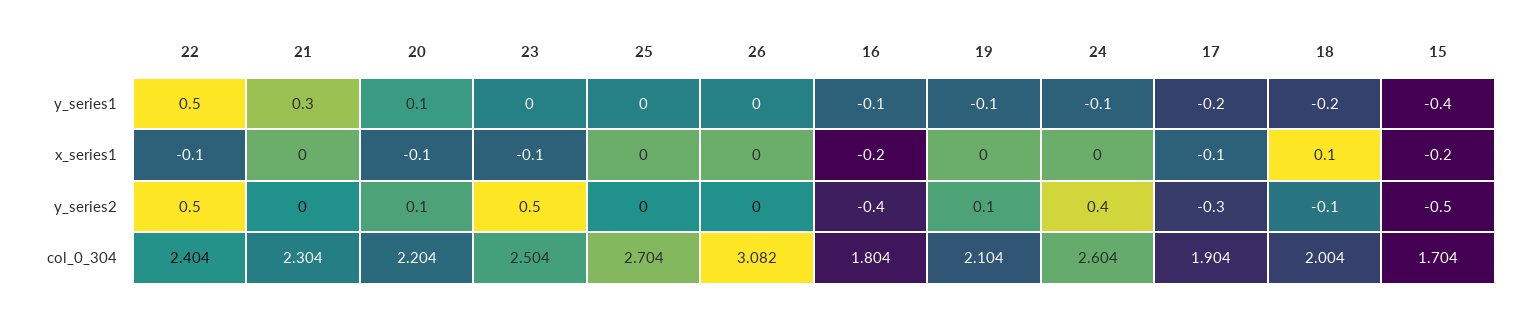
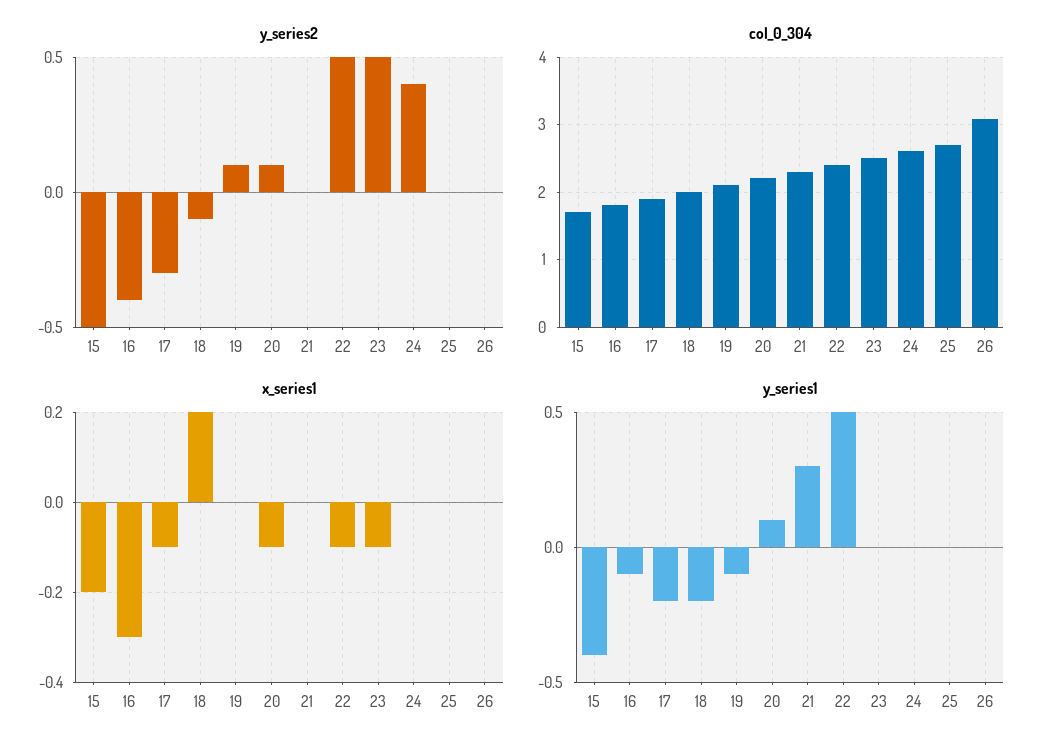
  {
    "y_series1": {
      "22": 0.5,
      "21": 0.3,
      "20": 0.1,
      "23": 0,
      "25": 0,
      "26": 0,
      "16": -0.1,
      "19": -0.1,
-     "24": -0.1,
+     "24": 0,
      "17": -0.2,
      "18": -0.2,
      "15": -0.4
    },
    "x_series1": {
      "22": -0.1,
      "21": 0,
      "20": -0.1,
      "23": -0.1,
      "25": 0,
      "26": 0,
-     "16": -0.2,
+     "16": -0.3,
      "19": 0,
      "24": 0,
      "17": -0.1,
-     "18": 0.1,
+     "18": 0.2,
      "15": -0.2
    },
    "y_series2": {
      "22": 0.5,
      "21": 0,
      "20": 0.1,
      "23": 0.5,
      "25": 0,
      "26": 0,
      "16": -0.4,
      "19": 0.1,
      "24": 0.4,
      "17": -0.3,
      "18": -0.1,
      "15": -0.5
    },
    "col_0_304": {
      "22": 2.404,
      "21": 2.304,
      "20": 2.204,
      "23": 2.504,
      "25": 2.704,
      "26": 3.082,
      "16": 1.804,
      "19": 2.104,
      "24": 2.604,
      "17": 1.904,
      "18": 2.004,
      "15": 1.704
    }
  }

